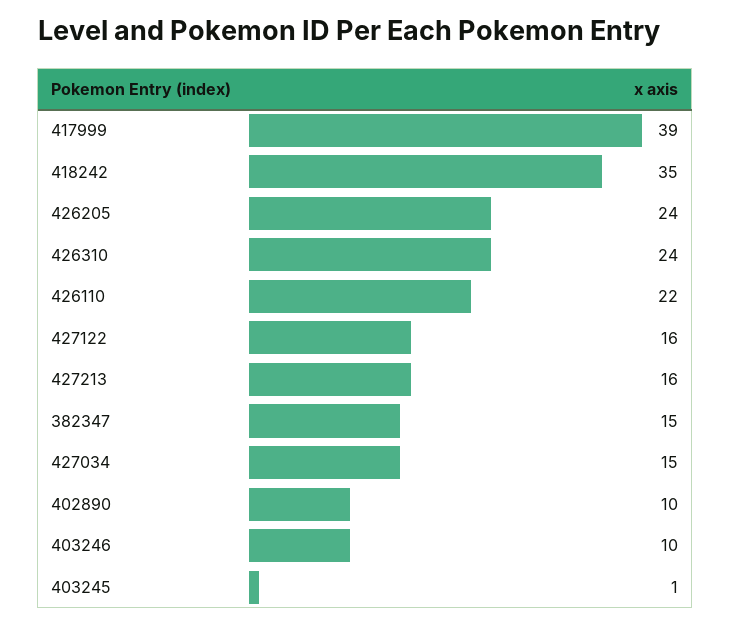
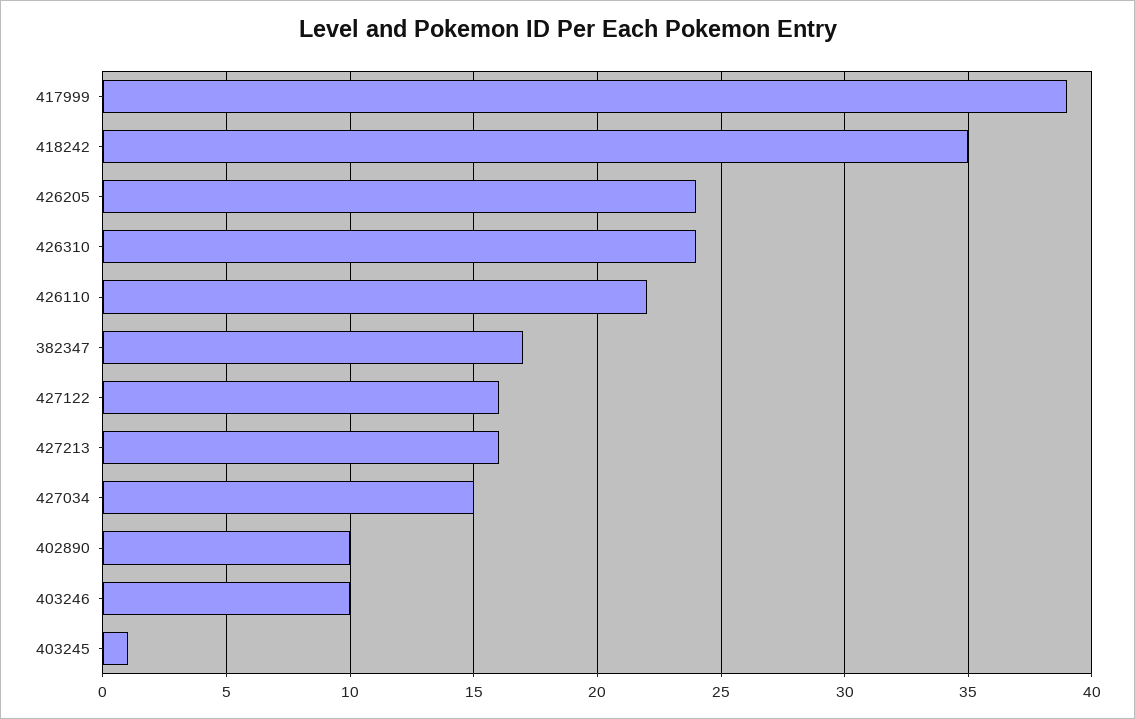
  {
    "417999": 39,
    "418242": 35,
    "426205": 24,
    "426310": 24,
    "426110": 22,
    "427122": 16,
    "427213": 16,
-   "382347": 15,
+   "382347": 17,
    "427034": 15,
    "402890": 10,
    "403246": 10,
    "403245": 1
  }

